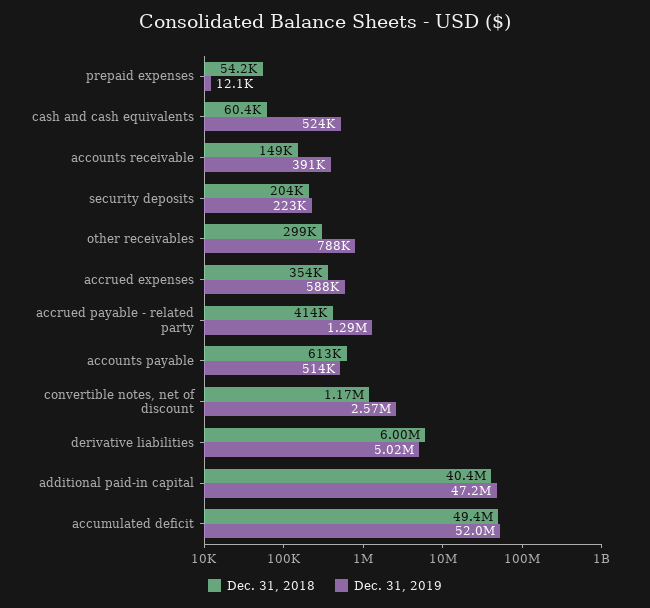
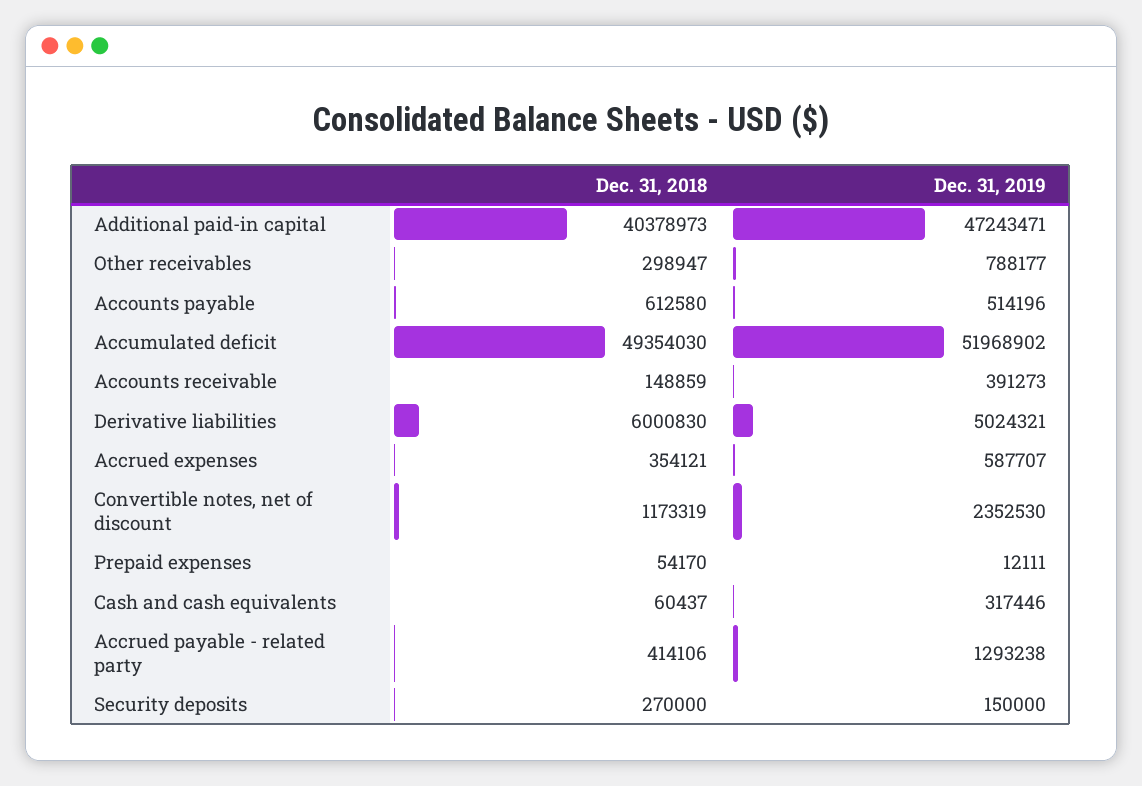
  {
    "Dec. 31, 2018": {
      "prepaid expenses": 54170,
      "cash and cash equivalents": 60437,
      "accounts receivable": 148859,
-     "security deposits": 204000,
+     "security deposits": 270000,
      "other receivables": 298947,
      "accrued expenses": 354121,
      "accrued payable - related party": 414106,
      "accounts payable": 612580,
      "convertible notes, net of discount": 1173319,
      "derivative liabilities": 6000830,
      "additional paid-in capital": 40378973,
      "accumulated deficit": 49354030
    },
    "Dec. 31, 2019": {
      "prepaid expenses": 12111,
-     "cash and cash equivalents": 524000,
+     "cash and cash equivalents": 317446,
      "accounts receivable": 391273,
-     "security deposits": 223000,
+     "security deposits": 150000,
      "other receivables": 788177,
      "accrued expenses": 587707,
      "accrued payable - related party": 1293238,
      "accounts payable": 514196,
-     "convertible notes, net of discount": 2570000,
+     "convertible notes, net of discount": 2352530,
      "derivative liabilities": 5024321,
      "additional paid-in capital": 47243471,
      "accumulated deficit": 51968902
    }
  }

